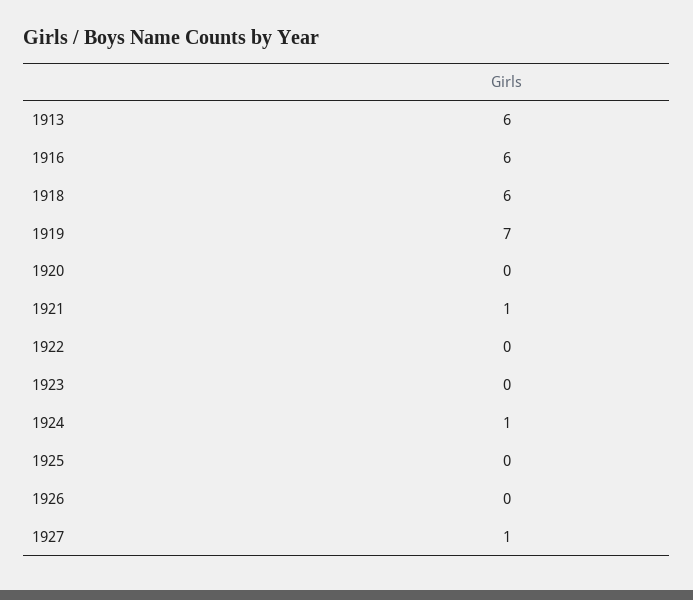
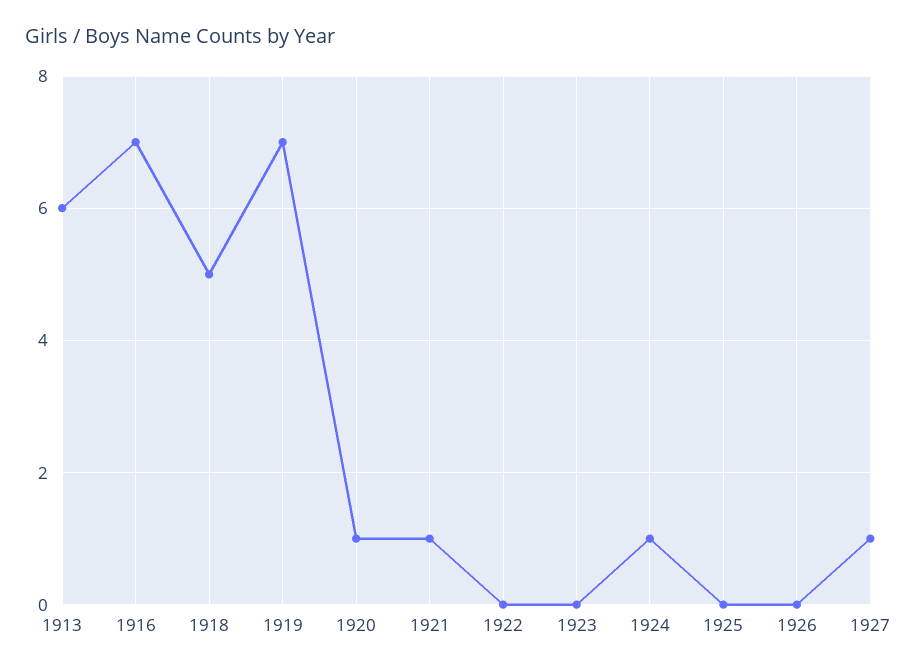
  {
    "1913": 6,
-   "1916": 6,
+   "1916": 7,
-   "1918": 6,
+   "1918": 5,
    "1919": 7,
-   "1920": 0,
+   "1920": 1,
    "1921": 1,
    "1922": 0,
    "1923": 0,
    "1924": 1,
    "1925": 0,
    "1926": 0,
    "1927": 1
  }

